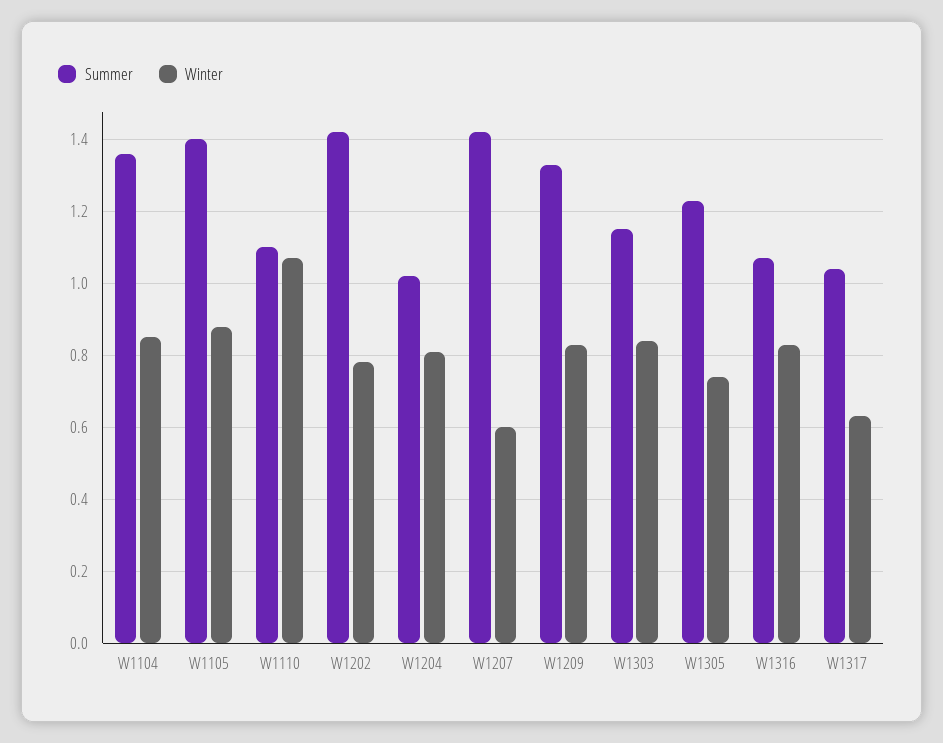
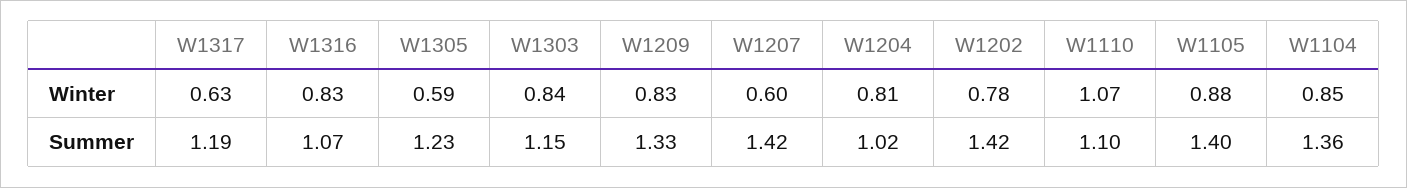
  {
    "Summer": {
      "W1104": 1.36,
      "W1105": 1.4,
      "W1110": 1.1,
      "W1202": 1.42,
      "W1204": 1.02,
      "W1207": 1.42,
      "W1209": 1.33,
      "W1303": 1.15,
      "W1305": 1.23,
      "W1316": 1.07,
-     "W1317": 1.05
+     "W1317": 1.19
    },
    "Winter": {
      "W1104": 0.85,
      "W1105": 0.88,
      "W1110": 1.07,
      "W1202": 0.78,
      "W1204": 0.81,
      "W1207": 0.6,
      "W1209": 0.83,
      "W1303": 0.84,
-     "W1305": 0.75,
+     "W1305": 0.59,
      "W1316": 0.83,
      "W1317": 0.63
    }
  }

